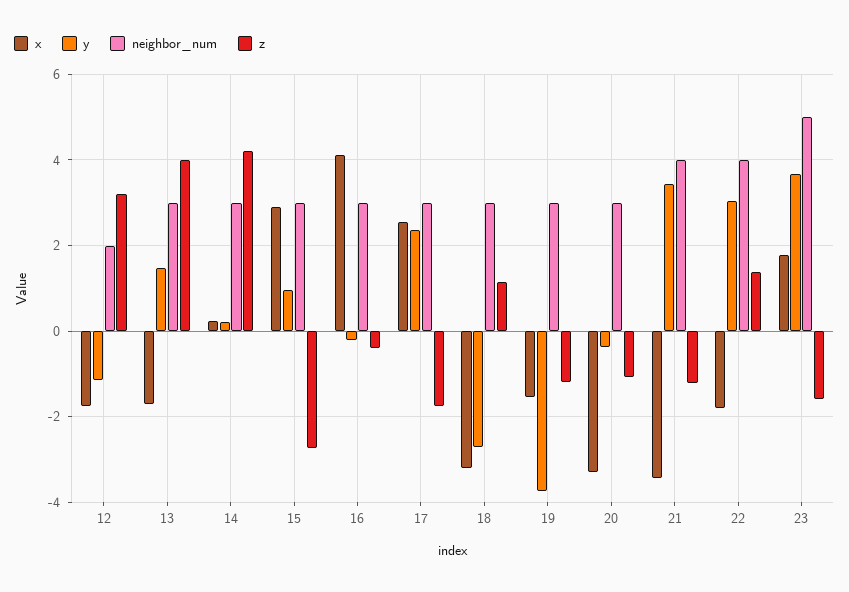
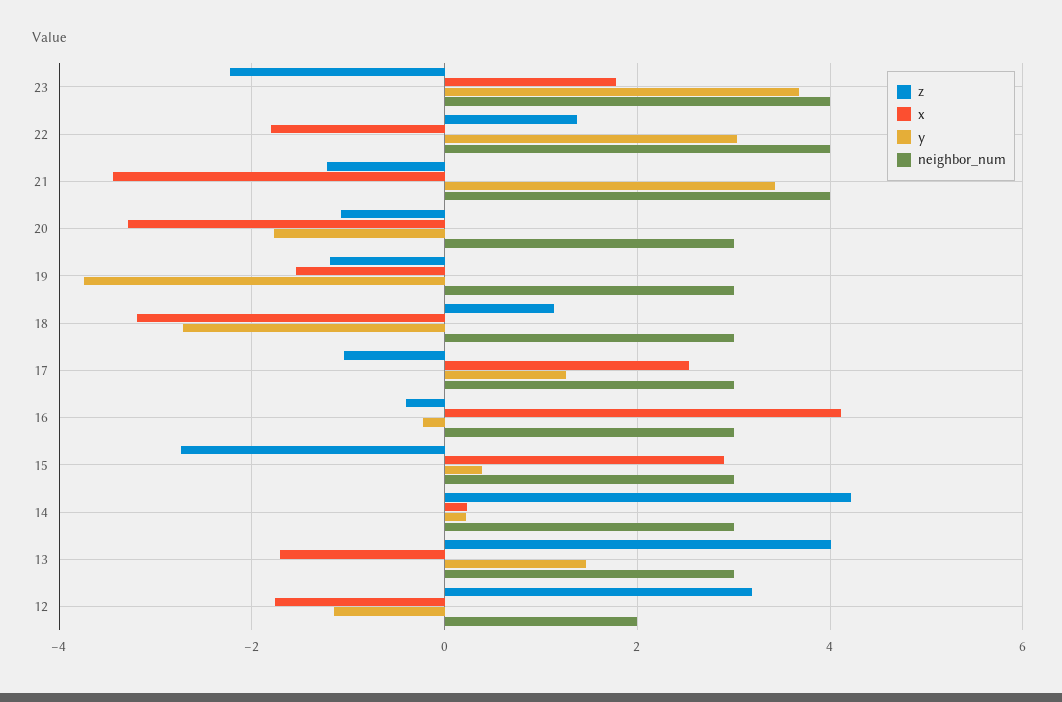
  {
    "x": {
      "12": -1.8,
      "13": -1.8,
      "14": 0.2,
      "15": 3,
      "16": 4.2,
      "17": 2.6,
      "18": -3.2,
      "19": -1.6,
      "20": -3.2,
      "21": -3.4,
      "22": -1.8,
      "23": 1.8
    },
    "y": {
      "12": -1.2,
      "13": 1.4,
      "14": 0.2,
-     "15": 1,
+     "15": 0.4,
      "16": -0.2,
-     "17": 2.4,
+     "17": 1.2,
      "18": -2.8,
      "19": -3.8,
-     "20": -0.4,
+     "20": -1.8,
      "21": 3.4,
      "22": 3,
      "23": 3.6
    },
    "neighbor_num": {
      "12": 2,
      "13": 3,
      "14": 3,
      "15": 3,
      "16": 3,
      "17": 3,
      "18": 3,
      "19": 3,
      "20": 3,
      "21": 4,
      "22": 4,
-     "23": 5
+     "23": 4
    },
    "z": {
      "12": 3.2,
      "13": 4,
      "14": 4.2,
      "15": -2.8,
      "16": -0.4,
-     "17": -1.8,
+     "17": -1,
      "18": 1.2,
      "19": -1.2,
      "20": -1,
      "21": -1.2,
      "22": 1.4,
-     "23": -1.6
+     "23": -2.2
    }
  }

